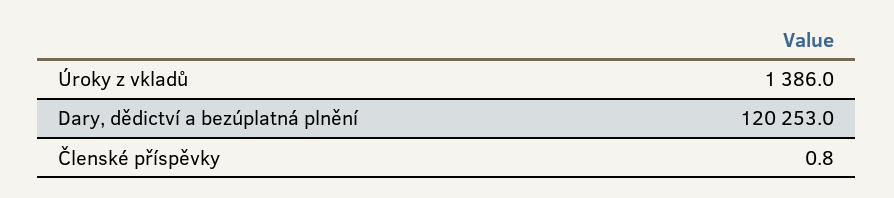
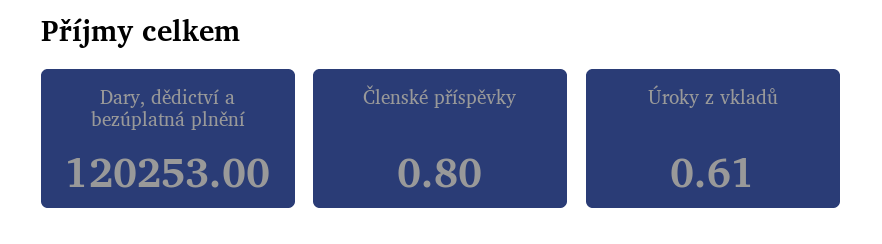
  {
-   "Úroky z vkladů": 1386,
+   "Úroky z vkladů": 0.61,
    "Dary, dědictví a bezúplatná plnění": 120253,
    "Členské příspěvky": 0.8
  }

